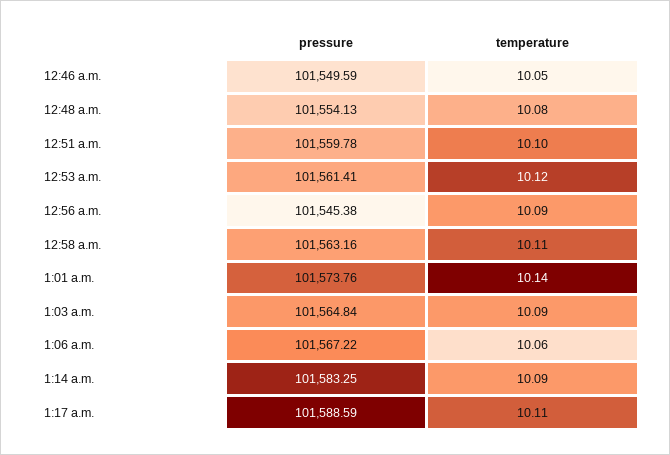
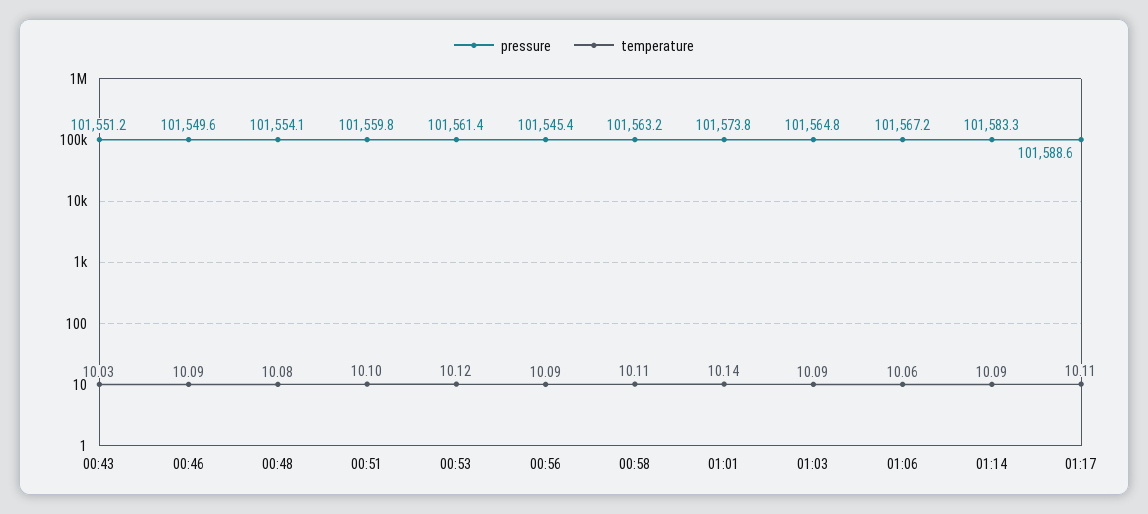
  {
    "pressure": {
      "12:46 a.m.": 101549.59,
      "12:48 a.m.": 101554.13,
      "12:51 a.m.": 101559.78,
      "12:53 a.m.": 101561.41,
      "12:56 a.m.": 101545.38,
      "12:58 a.m.": 101563.16,
      "1:01 a.m.": 101573.76,
      "1:03 a.m.": 101564.84,
      "1:06 a.m.": 101567.22,
      "1:14 a.m.": 101583.25,
-     "1:17 a.m.": 101588.59
+     "1:17 a.m.": 101588.59,
+     "00:43": 101551.2
    },
    "temperature": {
-     "12:46 a.m.": 10.05,
+     "12:46 a.m.": 10.09,
      "12:48 a.m.": 10.08,
      "12:51 a.m.": 10.1,
      "12:53 a.m.": 10.12,
      "12:56 a.m.": 10.09,
      "12:58 a.m.": 10.11,
      "1:01 a.m.": 10.14,
      "1:03 a.m.": 10.09,
      "1:06 a.m.": 10.06,
      "1:14 a.m.": 10.09,
-     "1:17 a.m.": 10.11
+     "1:17 a.m.": 10.11,
+     "00:43": 10.03
    }
  }

